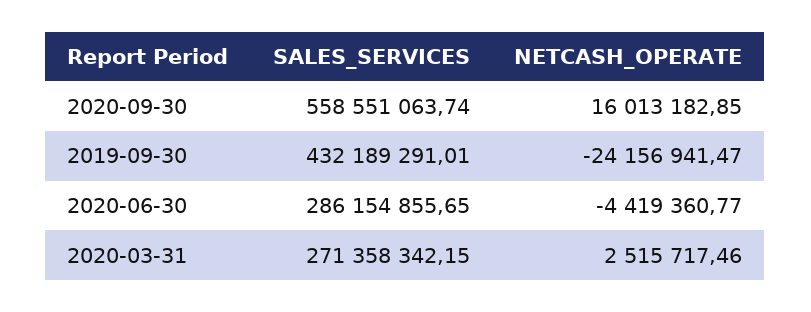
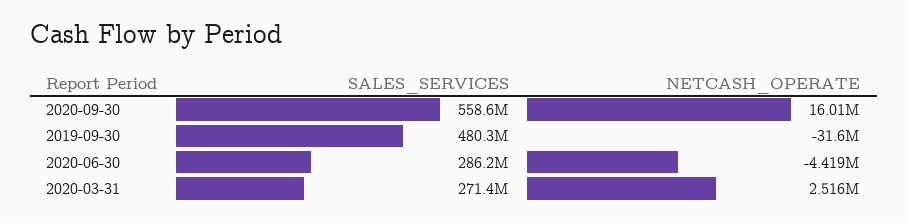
  {
    "SALES_SERVICES": {
      "2020-09-30": 558551063.74,
-     "2019-09-30": 432189291.01,
+     "2019-09-30": 480300000,
      "2020-06-30": 286154855.65,
      "2020-03-31": 271358342.15
    },
    "NETCASH_OPERATE": {
      "2020-09-30": 16013182.85,
-     "2019-09-30": -24156941.47,
+     "2019-09-30": -31600000,
      "2020-06-30": -4419360.77,
      "2020-03-31": 2515717.46
    }
  }

